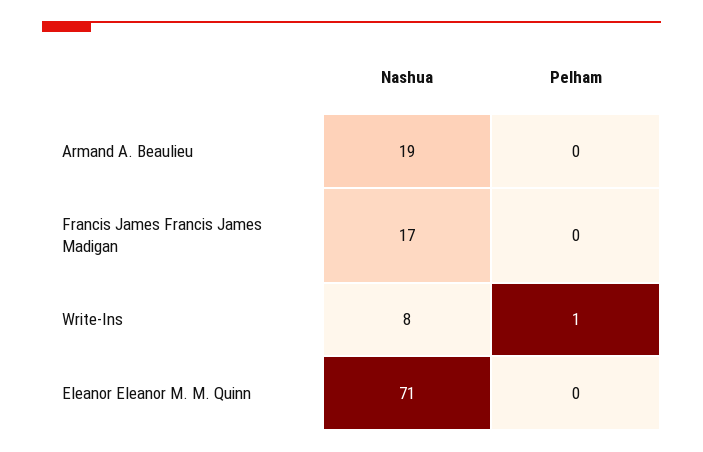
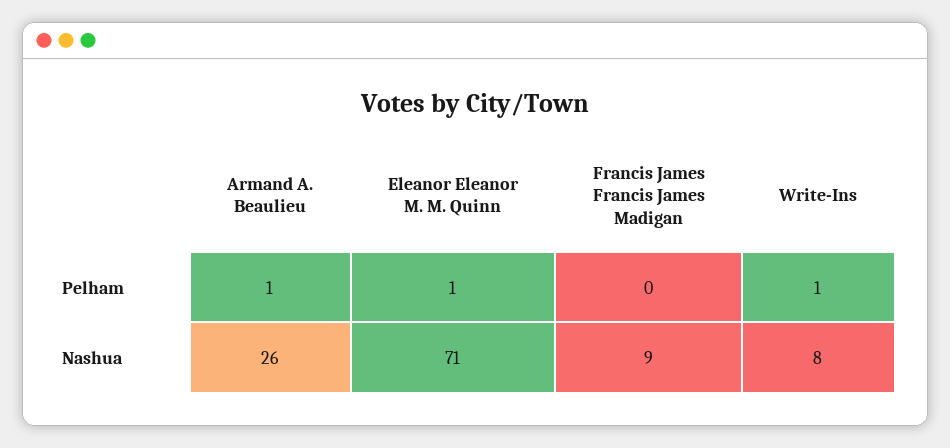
  {
    "Nashua": {
-     "Armand A. Beaulieu": 19,
+     "Armand A. Beaulieu": 26,
-     "Francis James Francis James Madigan": 17,
+     "Francis James Francis James Madigan": 9,
      "Write-Ins": 8,
      "Eleanor Eleanor M. M. Quinn": 71
    },
    "Pelham": {
-     "Armand A. Beaulieu": 0,
+     "Armand A. Beaulieu": 1,
      "Francis James Francis James Madigan": 0,
      "Write-Ins": 1,
-     "Eleanor Eleanor M. M. Quinn": 0
+     "Eleanor Eleanor M. M. Quinn": 1
    }
  }

